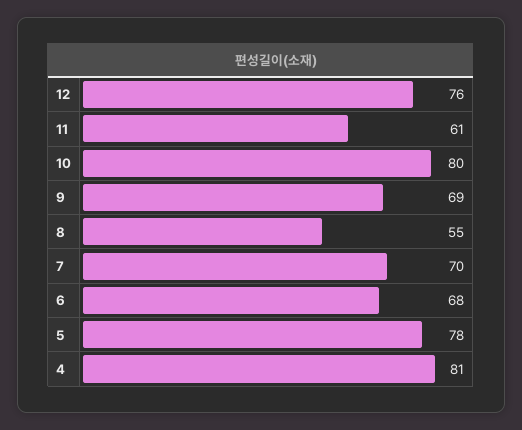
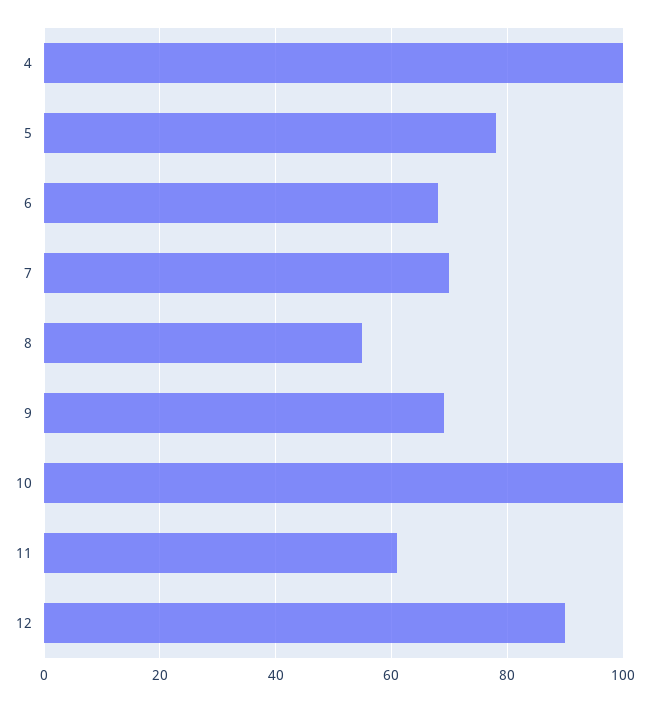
  {
-   "12": 76,
+   "12": 90,
    "11": 61,
-   "10": 80,
+   "10": 100,
    "9": 69,
    "8": 55,
    "7": 70,
    "6": 68,
    "5": 78,
-   "4": 81
+   "4": 100
  }

